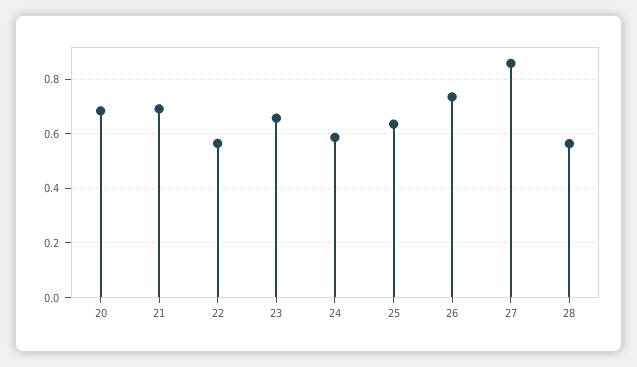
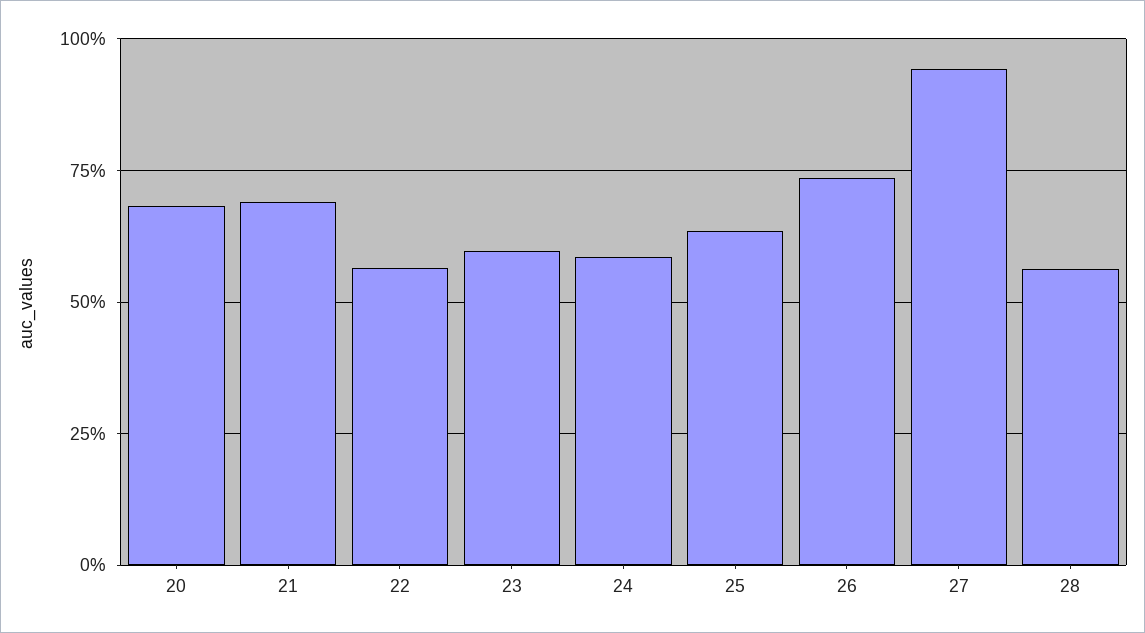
  {
    "20": 0.675,
    "21": 0.7,
    "22": 0.575,
-   "23": 0.65,
+   "23": 0.6,
    "24": 0.575,
    "25": 0.625,
    "26": 0.725,
-   "27": 0.85,
+   "27": 0.95,
    "28": 0.575
  }

